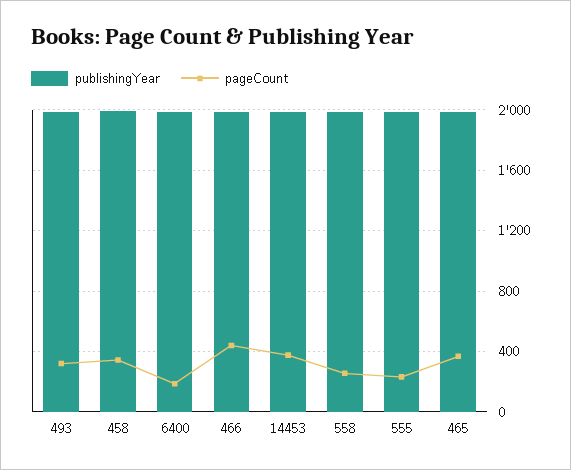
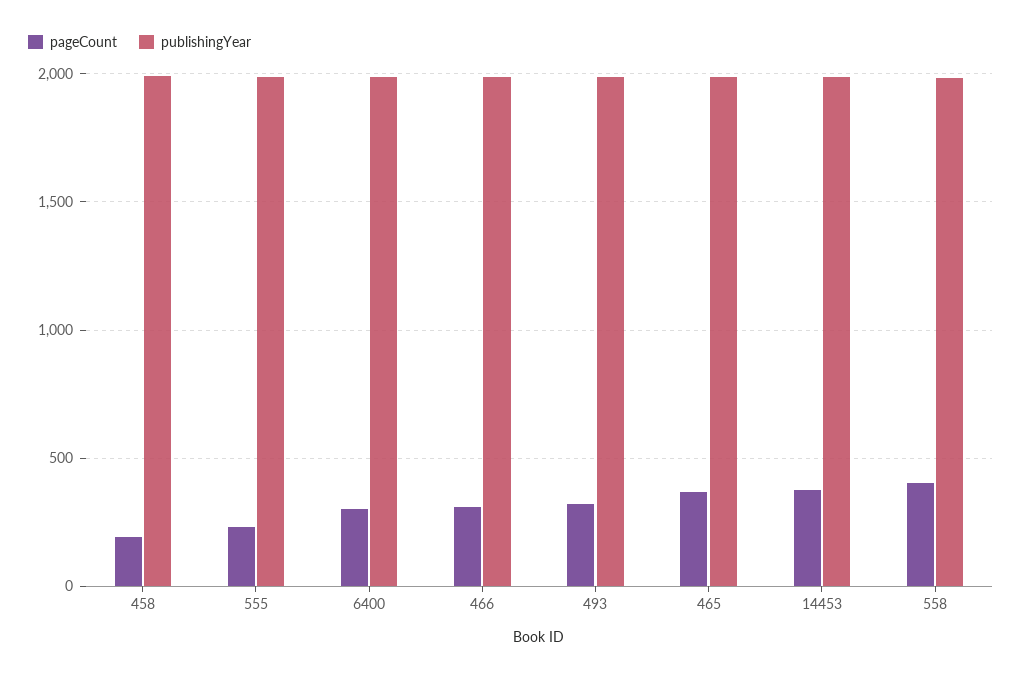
  {
    "publishingYear": {
      "493": 2000,
      "458": 2000,
      "6400": 2000,
      "466": 2000,
      "14453": 2000,
      "558": 2000,
      "555": 2000,
      "465": 2000
    },
    "pageCount": {
      "493": 300,
-     "458": 350,
+     "458": 200,
-     "6400": 200,
+     "6400": 300,
-     "466": 450,
+     "466": 300,
      "14453": 400,
-     "558": 250,
+     "558": 400,
      "555": 250,
      "465": 350
    }
  }

